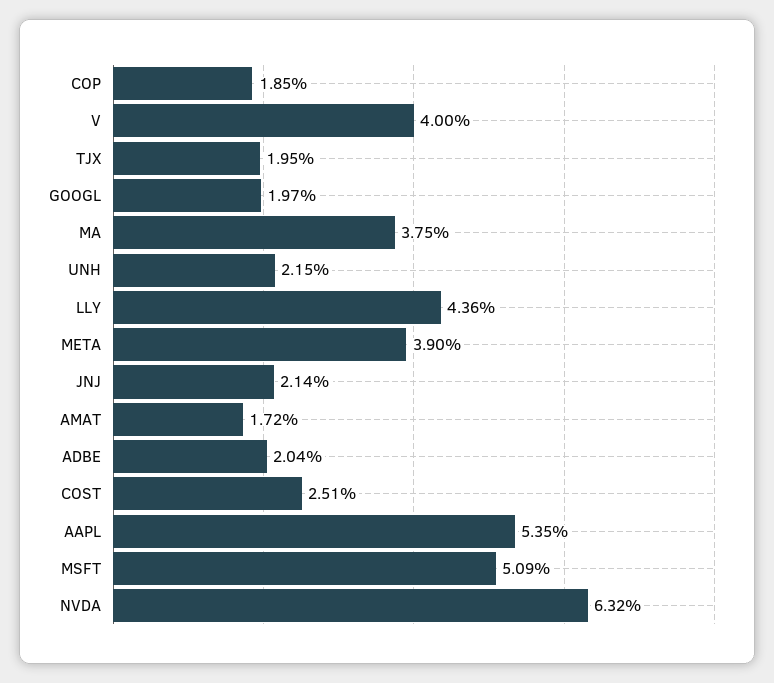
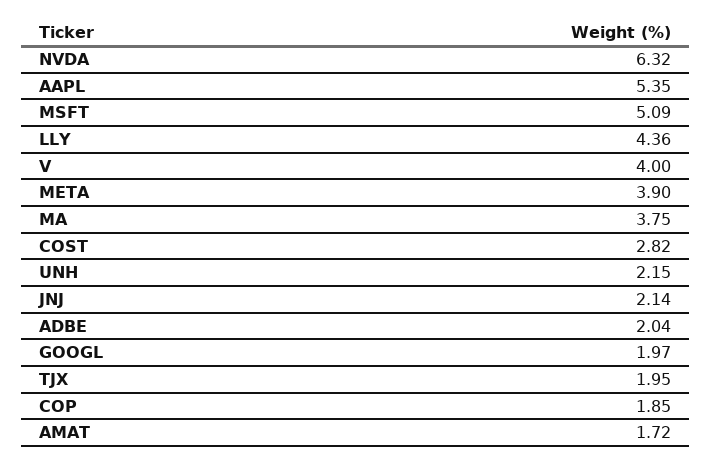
  {
    "COP": 1.85,
    "V": 4,
    "TJX": 1.95,
    "GOOGL": 1.97,
    "MA": 3.75,
    "UNH": 2.15,
    "LLY": 4.36,
    "META": 3.9,
    "JNJ": 2.14,
    "AMAT": 1.72,
    "ADBE": 2.04,
-   "COST": 2.51,
+   "COST": 2.82,
    "AAPL": 5.35,
    "MSFT": 5.09,
    "NVDA": 6.32
  }

